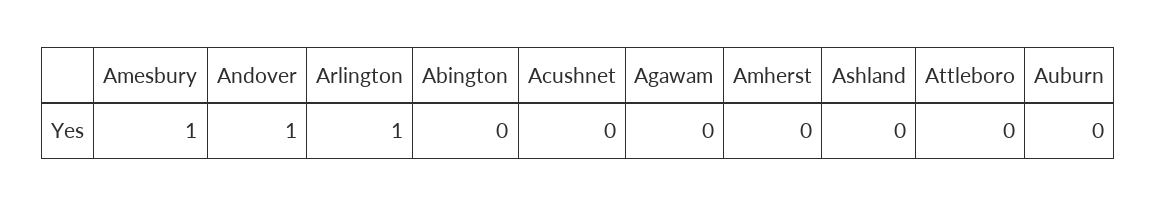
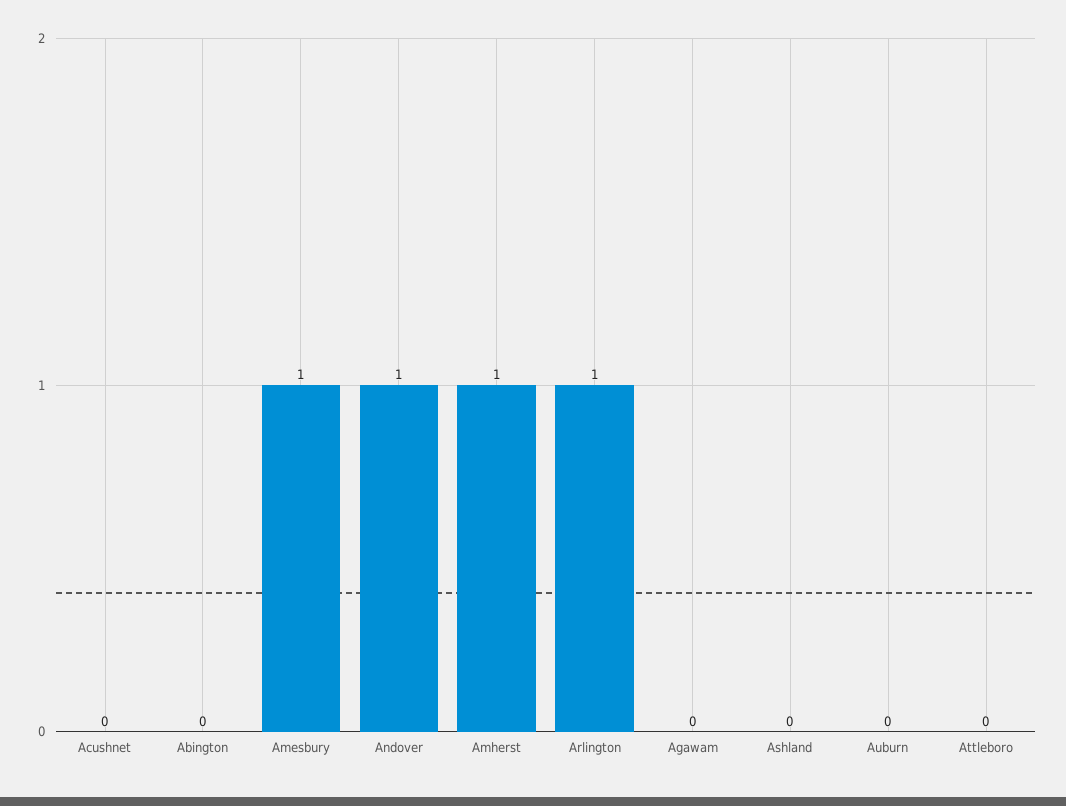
  {
    "Amesbury": 1,
    "Andover": 1,
    "Arlington": 1,
    "Abington": 0,
    "Acushnet": 0,
    "Agawam": 0,
-   "Amherst": 0,
+   "Amherst": 1,
    "Ashland": 0,
    "Attleboro": 0,
    "Auburn": 0
  }

